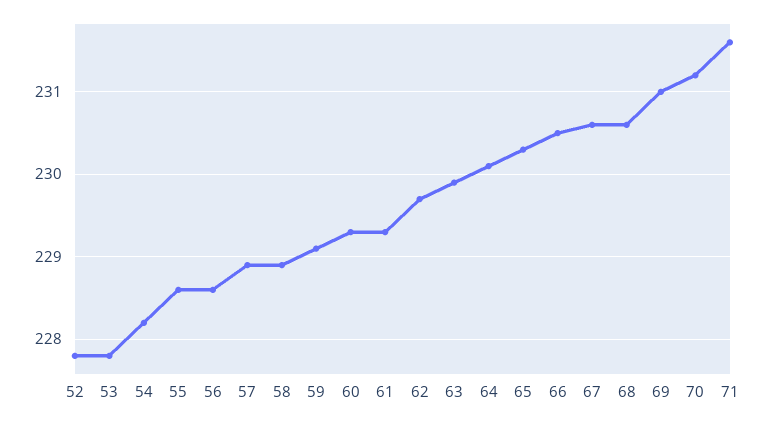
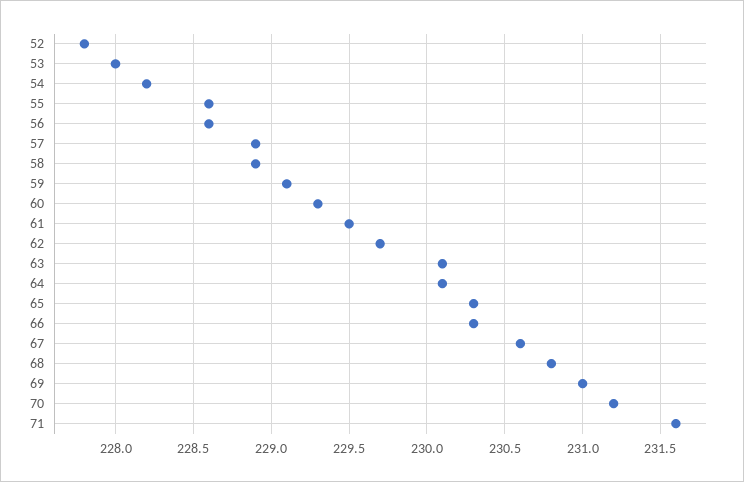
  {
    "52": 227.8,
-   "53": 227.8,
+   "53": 228,
    "54": 228.2,
    "55": 228.6,
    "56": 228.6,
    "57": 228.9,
    "58": 228.9,
    "59": 229.1,
    "60": 229.3,
-   "61": 229.3,
+   "61": 229.5,
    "62": 229.7,
-   "63": 229.9,
+   "63": 230.1,
    "64": 230.1,
    "65": 230.3,
-   "66": 230.5,
+   "66": 230.3,
    "67": 230.6,
-   "68": 230.6,
+   "68": 230.8,
    "69": 231,
    "70": 231.2,
    "71": 231.6
  }

